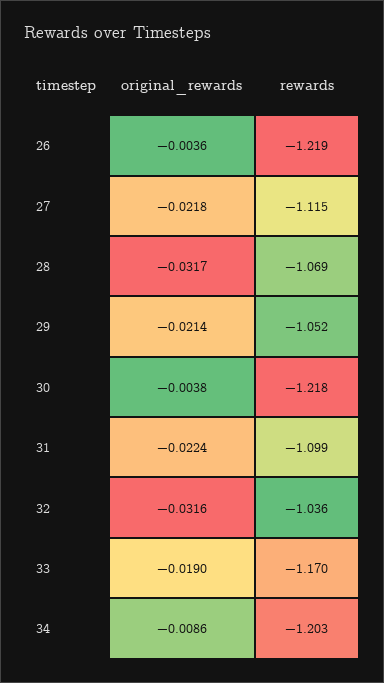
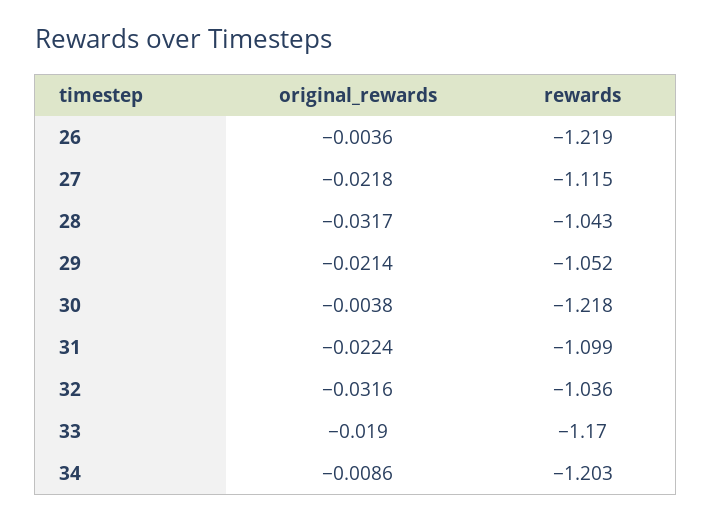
  {
    "original_rewards": {
      "26": -0.0036,
      "27": -0.0218,
      "28": -0.0317,
      "29": -0.0214,
      "30": -0.0038,
      "31": -0.0224,
      "32": -0.0316,
      "33": -0.019,
      "34": -0.0086
    },
    "rewards": {
      "26": -1.219,
      "27": -1.115,
-     "28": -1.069,
+     "28": -1.043,
      "29": -1.052,
      "30": -1.218,
      "31": -1.099,
      "32": -1.036,
      "33": -1.17,
      "34": -1.203
    }
  }

